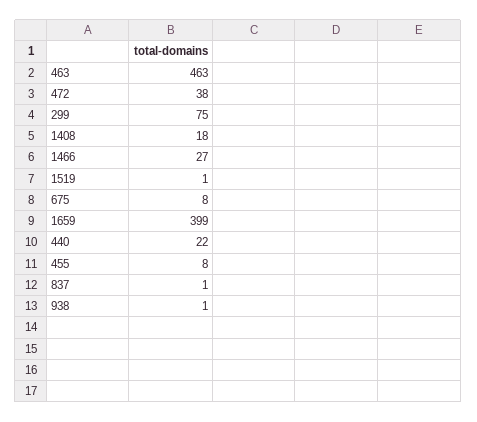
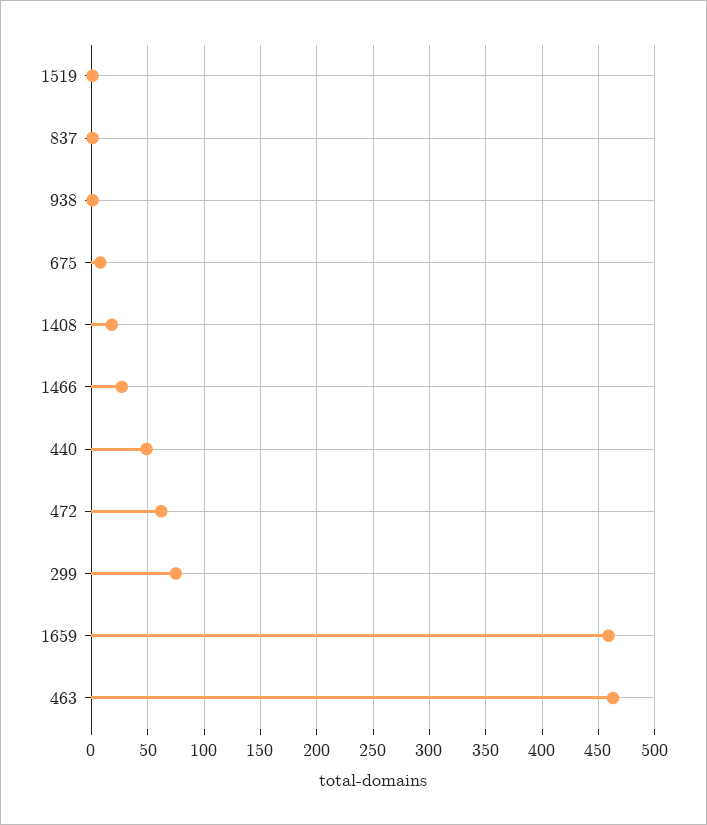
  {
    "463": 463,
-   "472": 38,
+   "472": 60,
    "299": 75,
    "1408": 18,
    "1466": 27,
    "1519": 1,
    "675": 8,
-   "1659": 399,
+   "1659": 460,
-   "440": 22,
+   "440": 50,
-   "455": 8,
    "837": 1,
    "938": 1
  }

